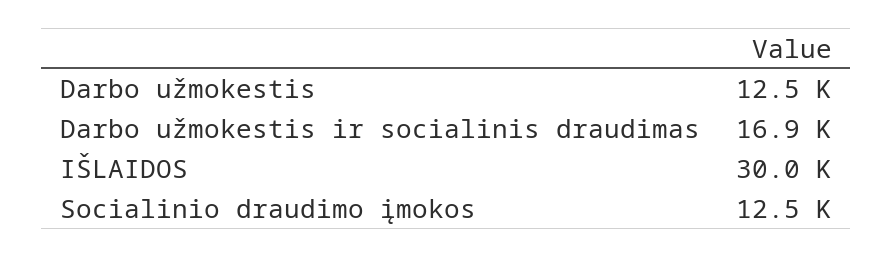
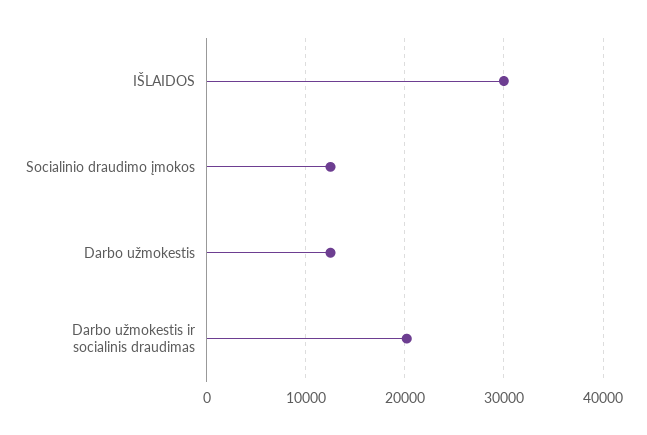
  {
    "Darbo užmokestis": 12500,
-   "Darbo užmokestis ir socialinis draudimas": 16900,
+   "Darbo užmokestis ir socialinis draudimas": 20000,
    "IŠLAIDOS": 30000,
    "Socialinio draudimo įmokos": 12500
  }

